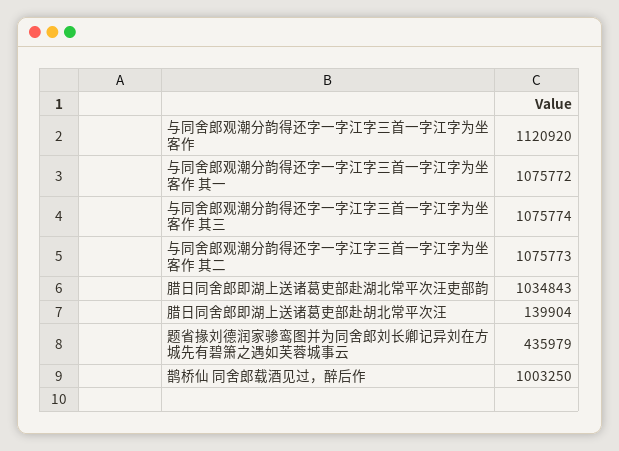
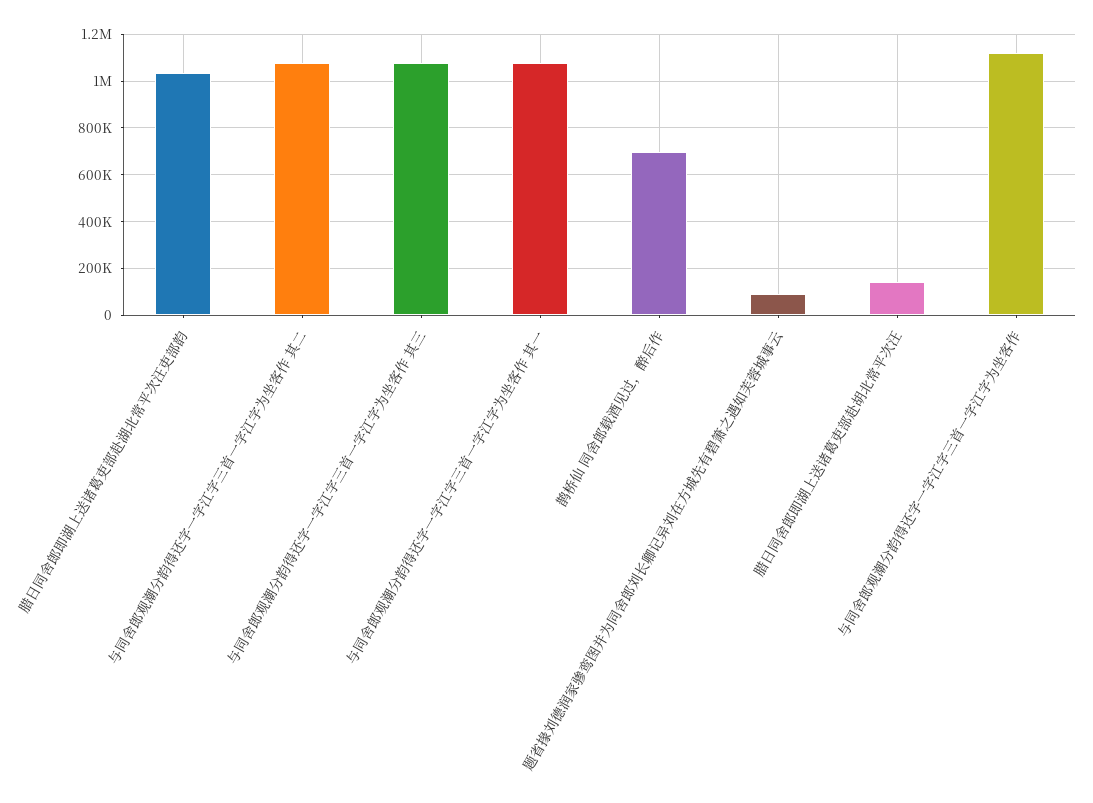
  {
    "与同舍郎观潮分韵得还字一字江字三首一字江字为坐客作": 1120920,
    "与同舍郎观潮分韵得还字一字江字三首一字江字为坐客作 其一": 1075772,
    "与同舍郎观潮分韵得还字一字江字三首一字江字为坐客作 其三": 1075774,
    "与同舍郎观潮分韵得还字一字江字三首一字江字为坐客作 其二": 1075773,
    "腊日同舍郎即湖上送诸葛吏部赴湖北常平次汪吏部韵": 1034843,
    "腊日同舍郎即湖上送诸葛吏部赴胡北常平次汪": 139904,
-   "题省掾刘德润家骖鸾图并为同舍郎刘长卿记异刘在方城先有碧箫之遇如芙蓉城事云": 435979,
+   "题省掾刘德润家骖鸾图并为同舍郎刘长卿记异刘在方城先有碧箫之遇如芙蓉城事云": 100000,
-   "鹊桥仙 同舍郎载酒见过，醉后作": 1003250
+   "鹊桥仙 同舍郎载酒见过，醉后作": 700000
  }

